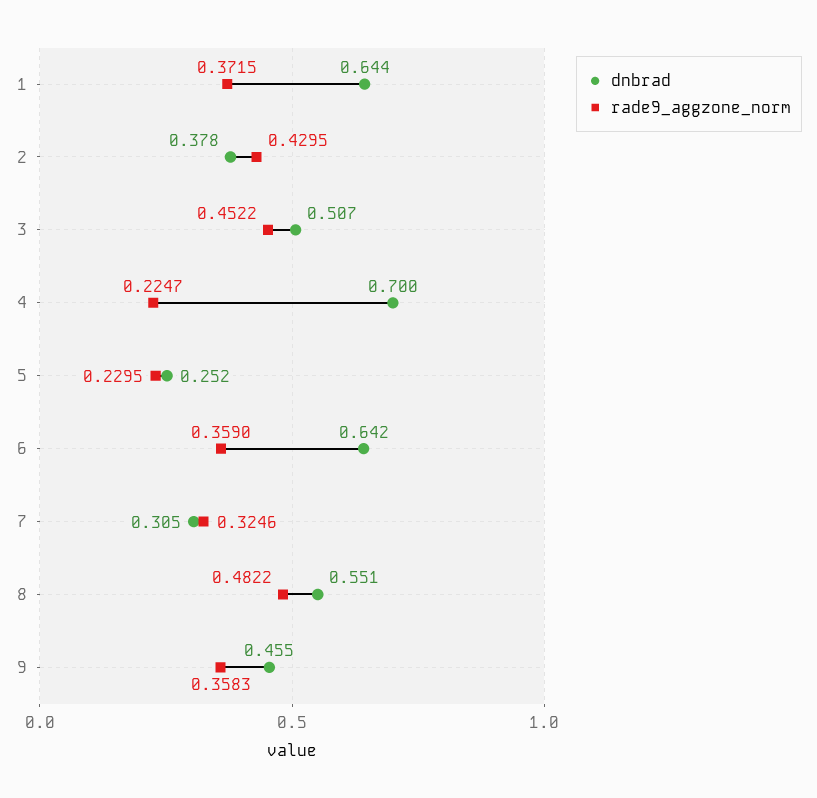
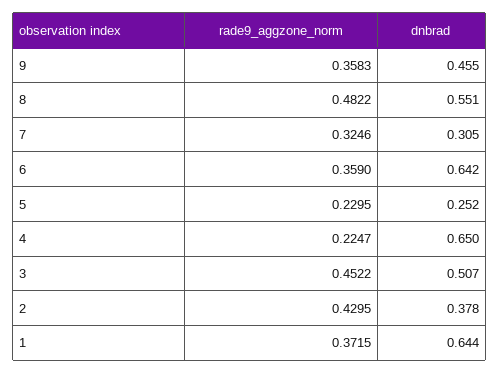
  {
    "dnbrad": {
      "1": 0.644,
      "2": 0.378,
      "3": 0.507,
-     "4": 0.7,
+     "4": 0.65,
      "5": 0.252,
      "6": 0.642,
      "7": 0.305,
      "8": 0.551,
      "9": 0.455
    },
    "rade9_aggzone_norm": {
      "1": 0.3715,
      "2": 0.4295,
      "3": 0.4522,
      "4": 0.2247,
      "5": 0.2295,
      "6": 0.359,
      "7": 0.3246,
      "8": 0.4822,
      "9": 0.3583
    }
  }

